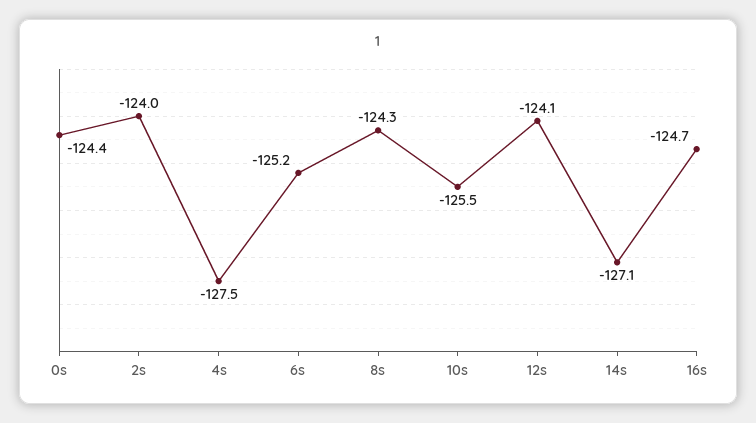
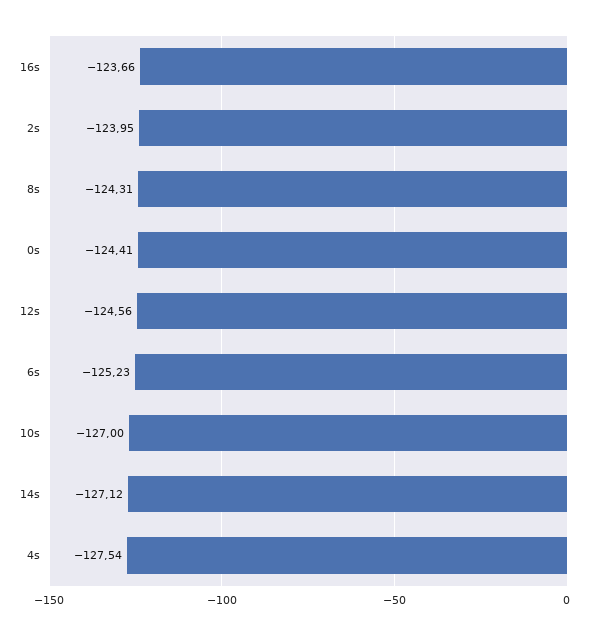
  {
    "0s": -124.41,
    "2s": -123.95,
    "4s": -127.54,
    "6s": -125.23,
    "8s": -124.31,
-   "10s": -125.5,
+   "10s": -127,
-   "12s": -124.1,
+   "12s": -124.56,
    "14s": -127.12,
-   "16s": -124.7
+   "16s": -123.66
  }

